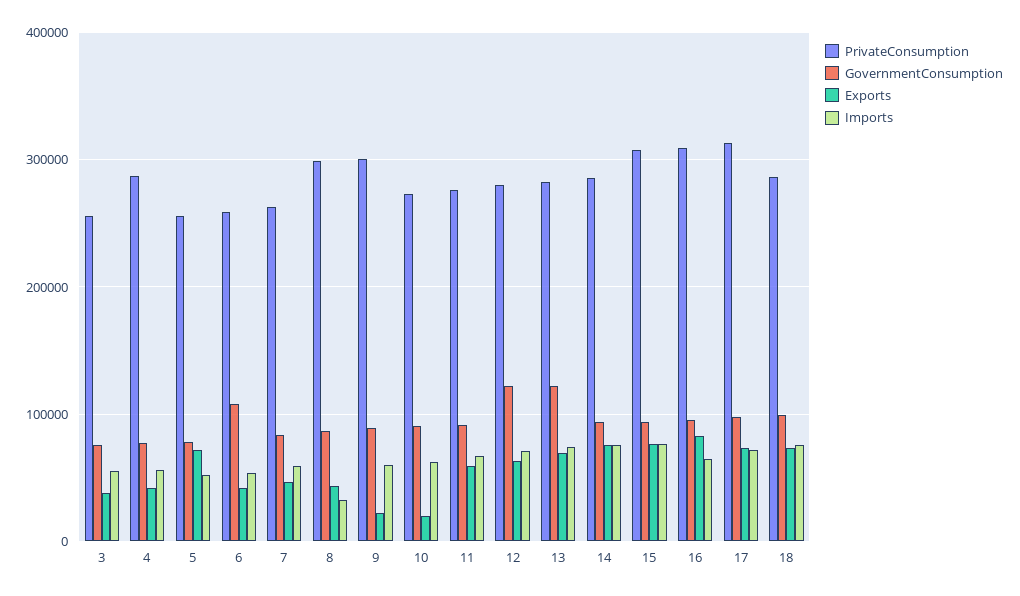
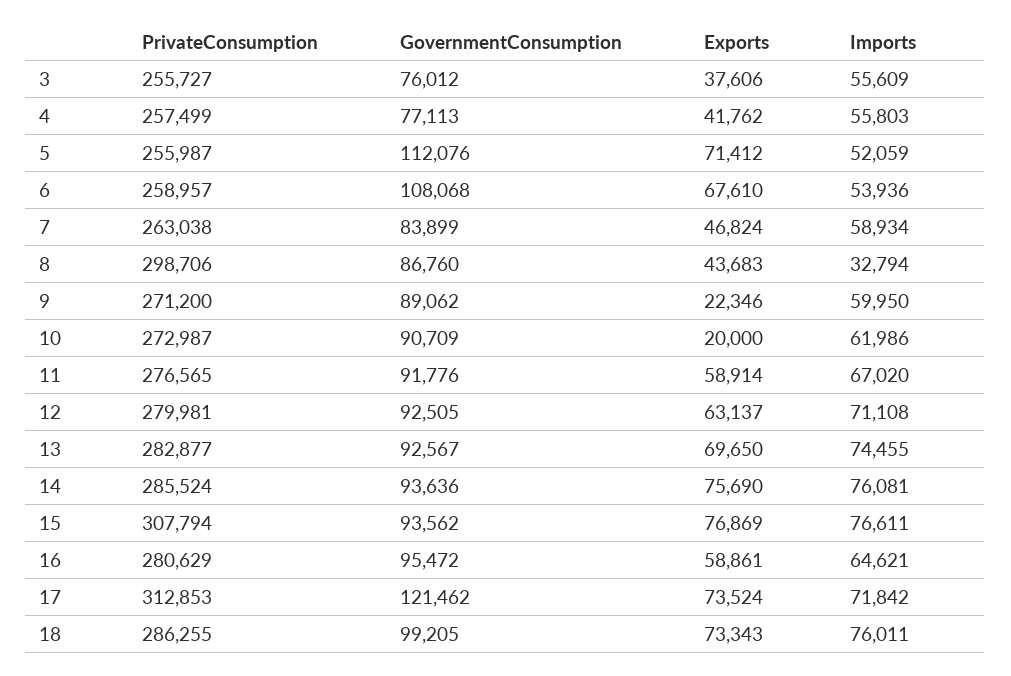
  {
    "PrivateConsumption": {
      "3": 255727,
-     "4": 290000,
+     "4": 257499,
      "5": 255987,
      "6": 258957,
      "7": 263038,
      "8": 298706,
-     "9": 300000,
+     "9": 271200,
      "10": 272987,
      "11": 276565,
      "12": 279981,
      "13": 282877,
      "14": 285524,
      "15": 307794,
-     "16": 310000,
+     "16": 280629,
      "17": 312853,
      "18": 286255
    },
    "GovernmentConsumption": {
      "3": 76012,
      "4": 77113,
-     "5": 80000,
+     "5": 112076,
      "6": 108068,
      "7": 83899,
      "8": 86760,
      "9": 89062,
      "10": 90709,
      "11": 91776,
-     "12": 120000,
+     "12": 92505,
-     "13": 120000,
+     "13": 92567,
      "14": 93636,
      "15": 93562,
      "16": 95472,
-     "17": 100000,
+     "17": 121462,
      "18": 99205
    },
    "Exports": {
      "3": 37606,
      "4": 41762,
      "5": 71412,
-     "6": 40000,
+     "6": 67610,
      "7": 46824,
      "8": 43683,
      "9": 22346,
      "10": 20000,
      "11": 58914,
      "12": 63137,
      "13": 69650,
      "14": 75690,
      "15": 76869,
-     "16": 80000,
+     "16": 58861,
      "17": 73524,
      "18": 73343
    },
    "Imports": {
      "3": 55609,
      "4": 55803,
      "5": 52059,
      "6": 53936,
      "7": 58934,
      "8": 32794,
      "9": 59950,
      "10": 61986,
      "11": 67020,
      "12": 71108,
      "13": 74455,
      "14": 76081,
      "15": 76611,
      "16": 64621,
      "17": 71842,
      "18": 76011
    }
  }

